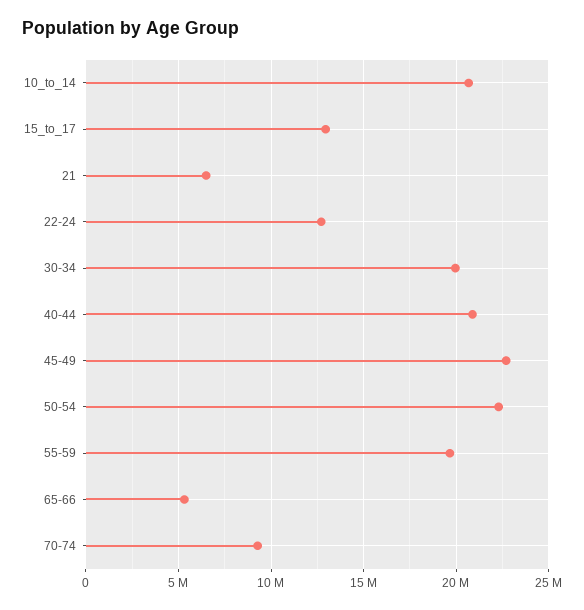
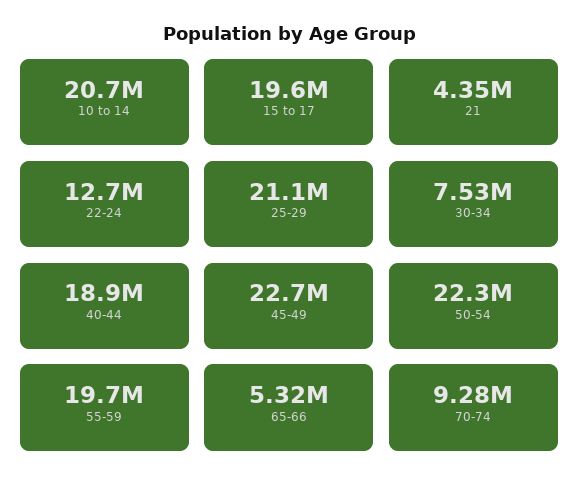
  {
    "10_to_14": 20700000,
-   "15_to_17": 13000000,
+   "15_to_17": 19600000,
-   "21": 6500000,
+   "21": 4350000,
    "22-24": 12700000,
-   "30-34": 20000000,
+   "30-34": 7530000,
-   "40-44": 21000000,
+   "40-44": 18900000,
    "45-49": 22700000,
    "50-54": 22300000,
    "55-59": 19700000,
    "65-66": 5320000,
-   "70-74": 9280000
+   "70-74": 9280000,
+   "25-29": 21100000
  }

